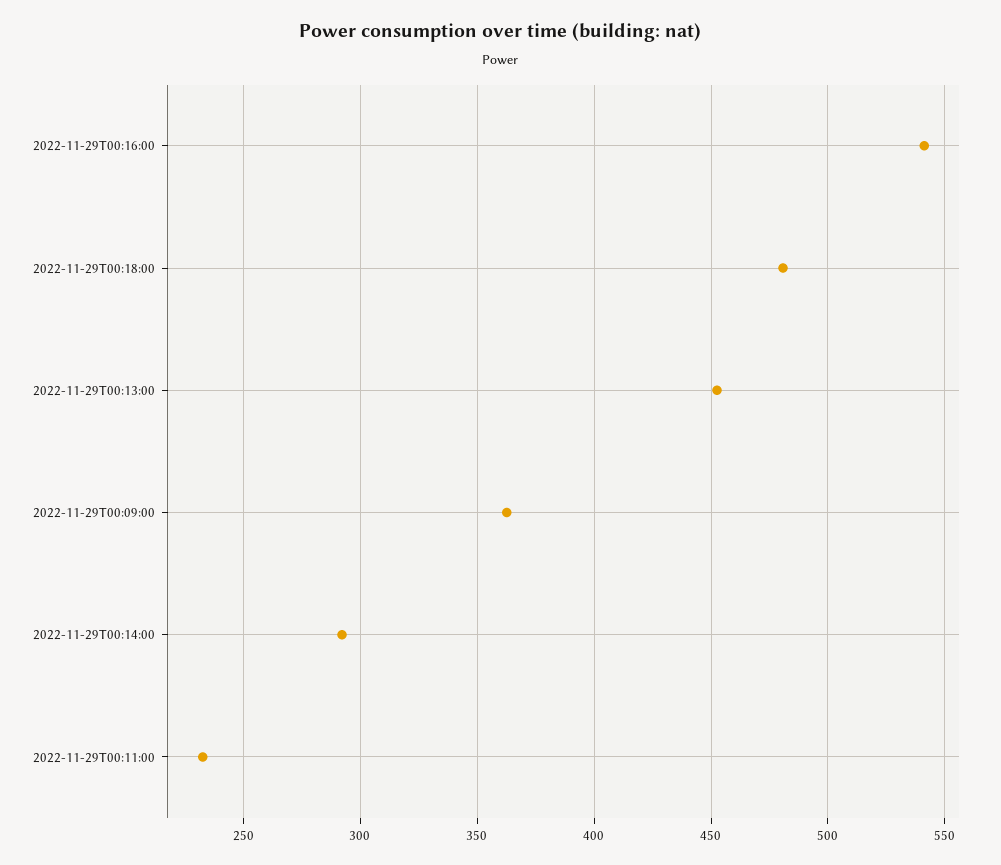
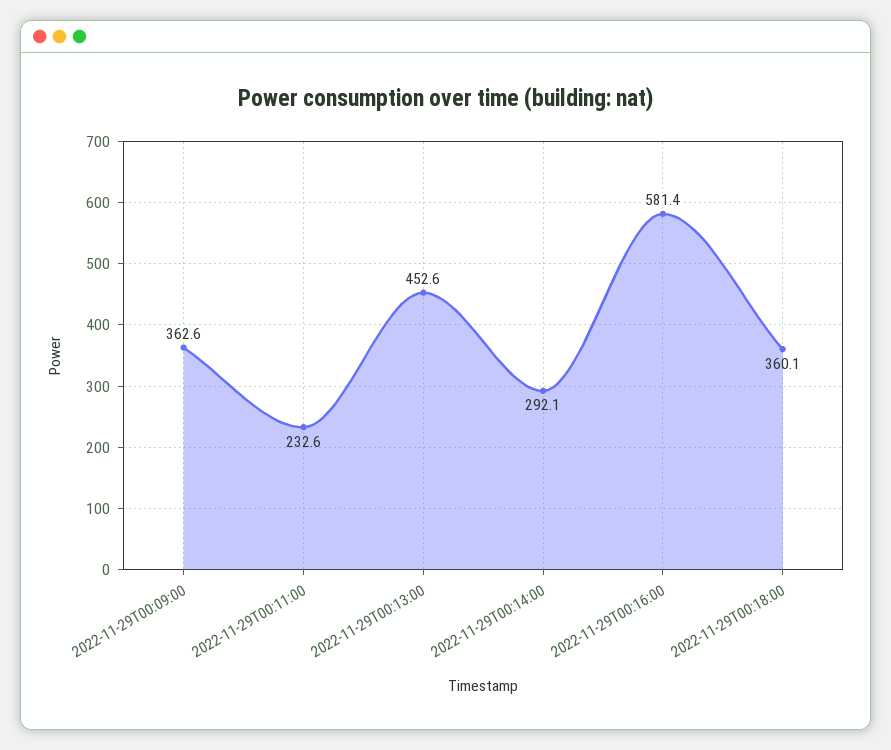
  {
-   "2022-11-29T00:16:00": 540,
+   "2022-11-29T00:16:00": 581.4,
-   "2022-11-29T00:18:00": 480,
+   "2022-11-29T00:18:00": 360.1,
    "2022-11-29T00:13:00": 452.6,
    "2022-11-29T00:09:00": 362.6,
    "2022-11-29T00:14:00": 292.1,
    "2022-11-29T00:11:00": 232.6
  }

